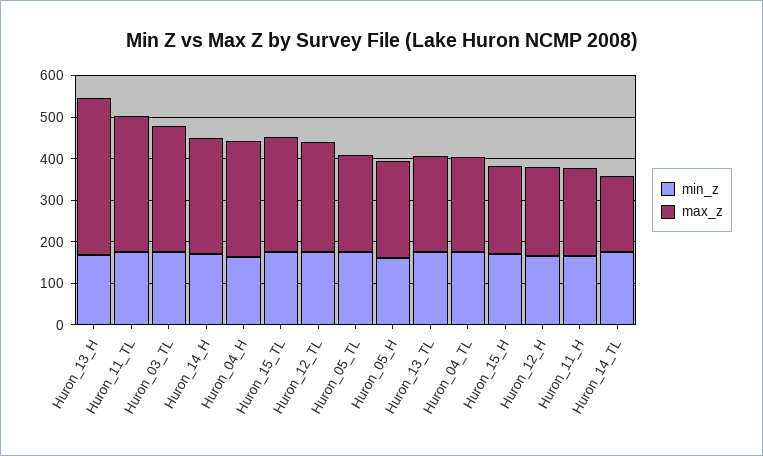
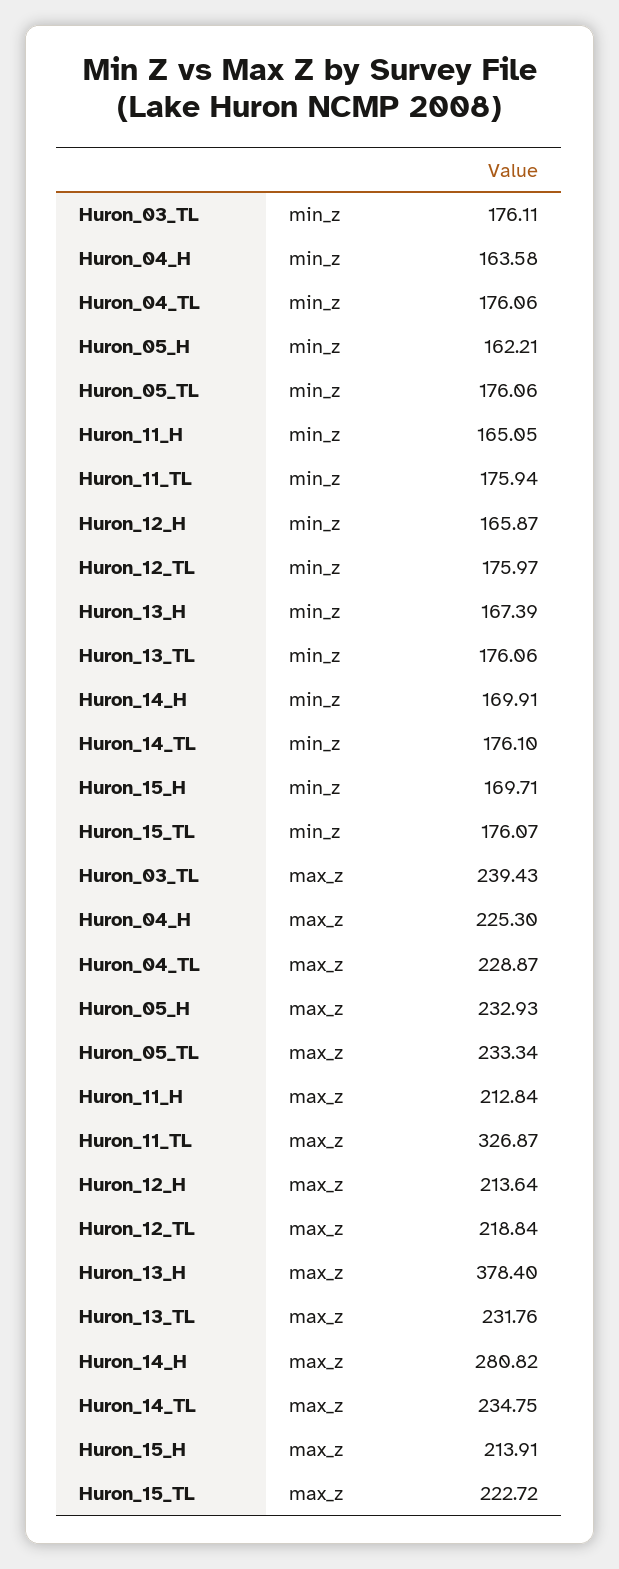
  {
    "min_z": {
      "Huron_13_H": 167.39,
      "Huron_11_TL": 175.94,
      "Huron_03_TL": 176.11,
      "Huron_14_H": 169.91,
      "Huron_04_H": 163.58,
      "Huron_15_TL": 176.07,
      "Huron_12_TL": 175.97,
      "Huron_05_TL": 176.06,
      "Huron_05_H": 162.21,
      "Huron_13_TL": 176.06,
      "Huron_04_TL": 176.06,
      "Huron_15_H": 169.71,
      "Huron_12_H": 165.87,
      "Huron_11_H": 165.05,
      "Huron_14_TL": 176.1
    },
    "max_z": {
      "Huron_13_H": 378.4,
      "Huron_11_TL": 326.87,
-     "Huron_03_TL": 300,
+     "Huron_03_TL": 239.43,
      "Huron_14_H": 280.82,
-     "Huron_04_H": 280,
+     "Huron_04_H": 225.3,
-     "Huron_15_TL": 280,
+     "Huron_15_TL": 222.72,
-     "Huron_12_TL": 260,
+     "Huron_12_TL": 218.84,
      "Huron_05_TL": 233.34,
      "Huron_05_H": 232.93,
      "Huron_13_TL": 231.76,
      "Huron_04_TL": 228.87,
      "Huron_15_H": 213.91,
      "Huron_12_H": 213.64,
      "Huron_11_H": 212.84,
-     "Huron_14_TL": 180
+     "Huron_14_TL": 234.75
    }
  }

